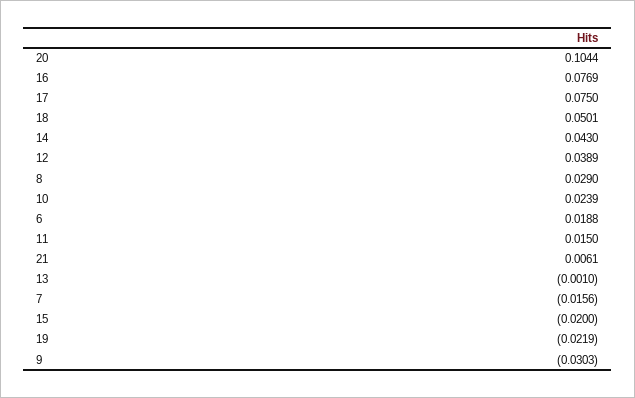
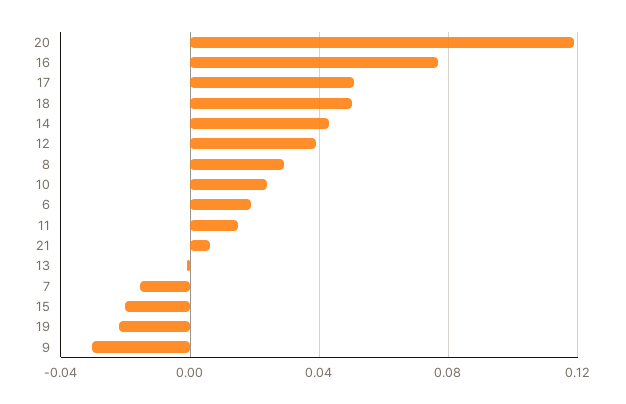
  {
-   "20": 0.1044,
+   "20": 0.12,
    "16": 0.0769,
-   "17": 0.075,
+   "17": 0.05,
    "18": 0.0501,
    "14": 0.043,
    "12": 0.0389,
    "8": 0.029,
    "10": 0.0239,
    "6": 0.0188,
    "11": 0.015,
    "21": 0.0061,
    "13": -0.001,
    "7": -0.0156,
    "15": -0.02,
    "19": -0.0219,
    "9": -0.0303
  }

